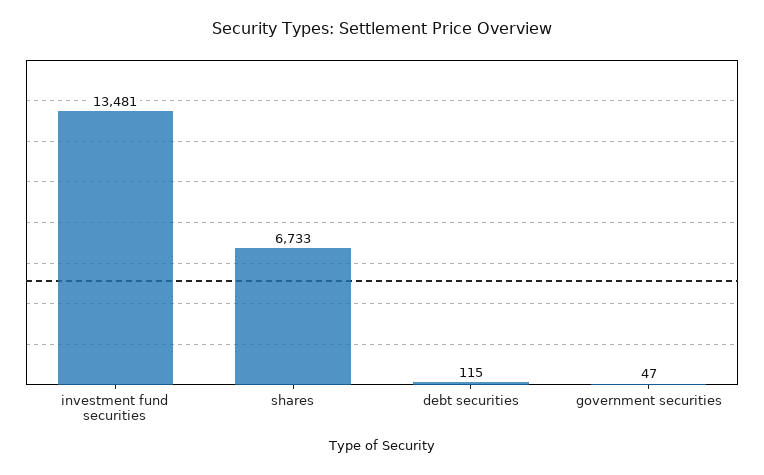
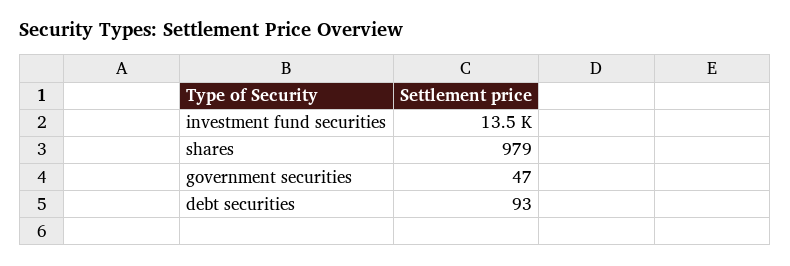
  {
    "investment fund securities": 13481,
-   "shares": 6733,
+   "shares": 979,
-   "debt securities": 115,
+   "debt securities": 93,
    "government securities": 47
  }

